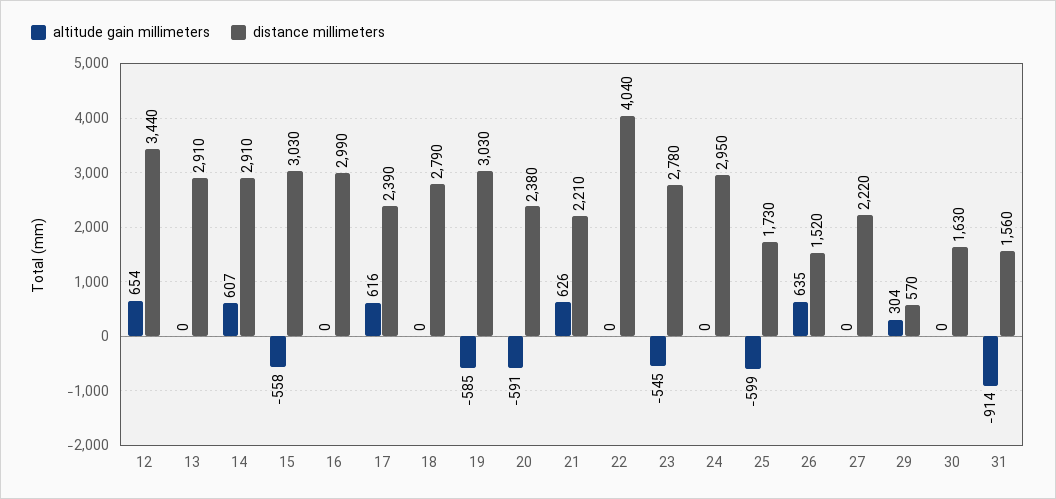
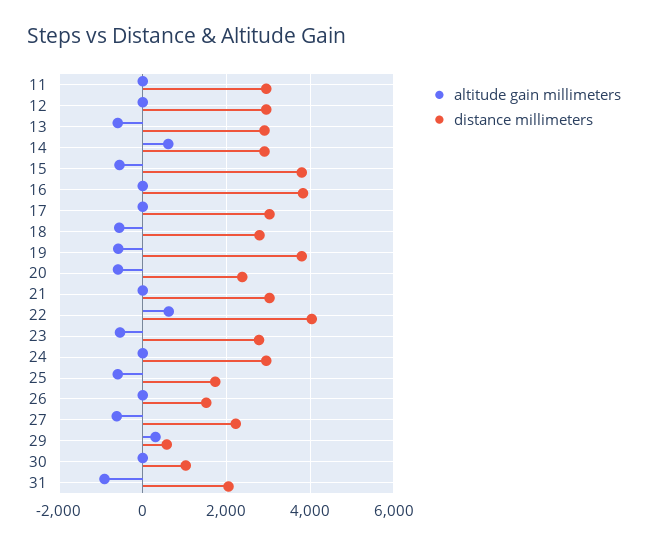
  {
    "altitude gain millimeters": {
-     "12": 654,
+     "12": 0,
-     "13": 0,
+     "13": -600,
      "14": 607,
      "15": -558,
      "16": 0,
-     "17": 616,
+     "17": 0,
-     "18": 0,
+     "18": -600,
      "19": -585,
      "20": -591,
-     "21": 626,
+     "21": 0,
-     "22": 0,
+     "22": 600,
      "23": -545,
      "24": 0,
      "25": -599,
-     "26": 635,
+     "26": 0,
-     "27": 0,
+     "27": -600,
      "29": 304,
      "30": 0,
-     "31": -914
+     "31": -914,
+     "11": 0
    },
    "distance millimeters": {
-     "12": 3440,
+     "12": 3000,
      "13": 2910,
      "14": 2910,
-     "15": 3030,
+     "15": 3800,
-     "16": 2990,
+     "16": 3800,
-     "17": 2390,
+     "17": 3000,
      "18": 2790,
-     "19": 3030,
+     "19": 3800,
      "20": 2380,
-     "21": 2210,
+     "21": 3000,
      "22": 4040,
      "23": 2780,
      "24": 2950,
      "25": 1730,
      "26": 1520,
      "27": 2220,
      "29": 570,
-     "30": 1630,
+     "30": 1000,
-     "31": 1560
+     "31": 2000,
+     "11": 3000
    }
  }

